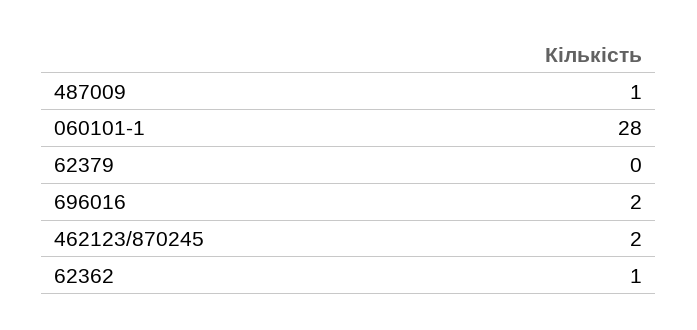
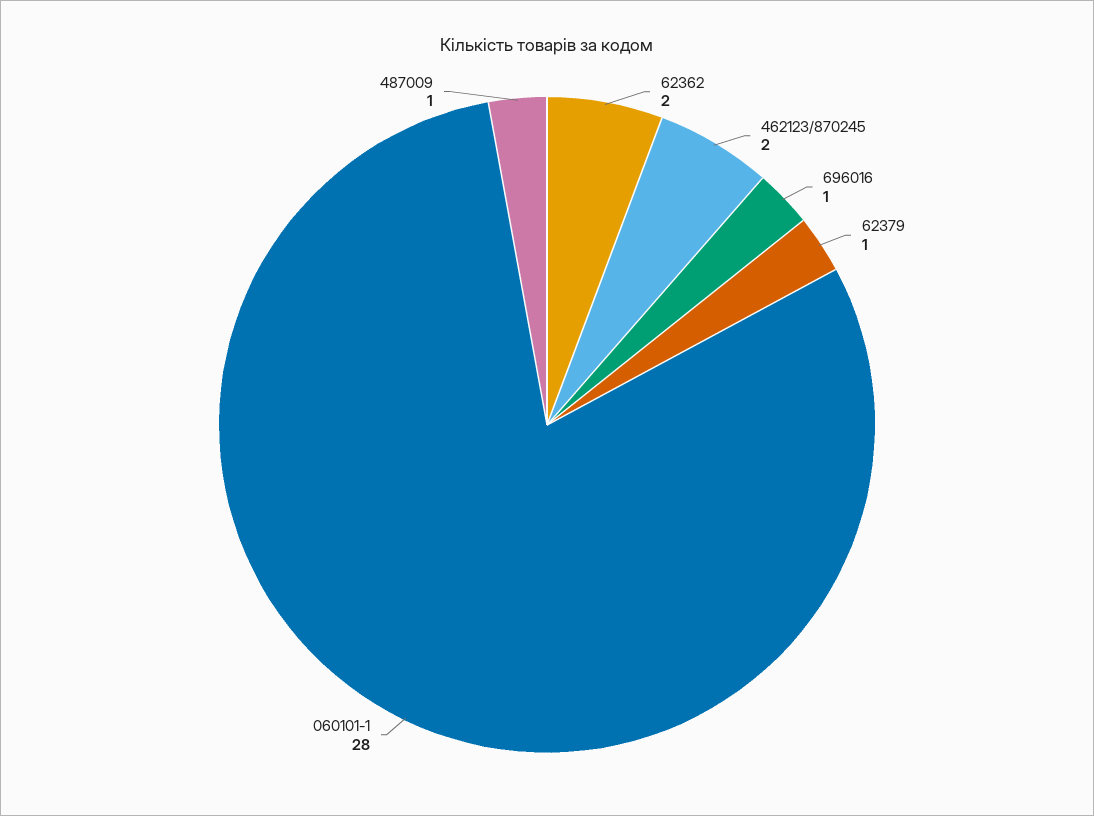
  {
    "487009": 1,
    "060101-1": 28,
-   "62379": 0,
+   "62379": 1,
-   "696016": 2,
+   "696016": 1,
    "462123/870245": 2,
-   "62362": 1
+   "62362": 2
  }

